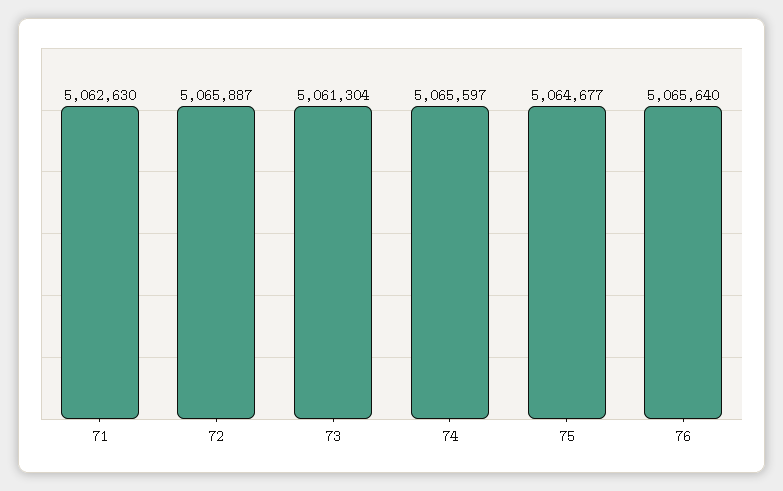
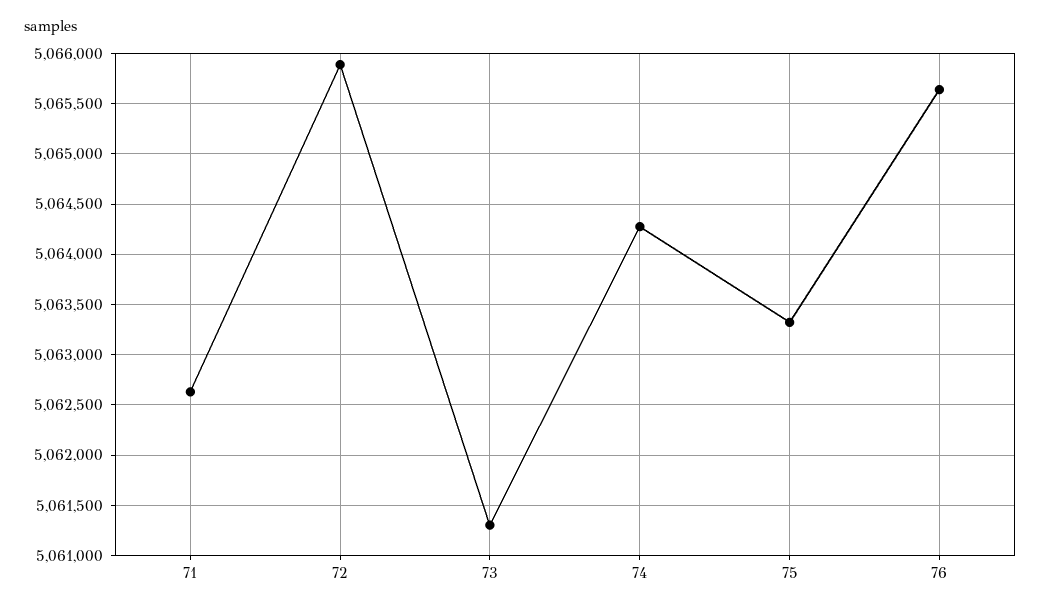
  {
    "71": 5062630,
    "72": 5065887,
    "73": 5061304,
-   "74": 5065597,
+   "74": 5064300,
-   "75": 5064677,
+   "75": 5063300,
    "76": 5065640
  }

